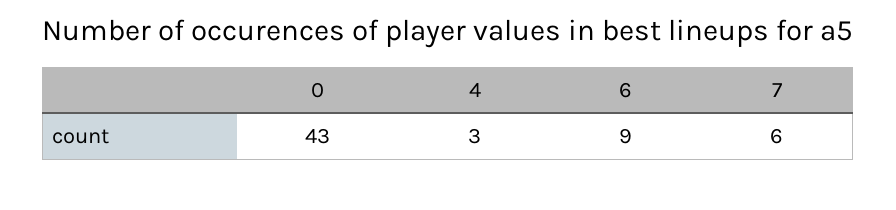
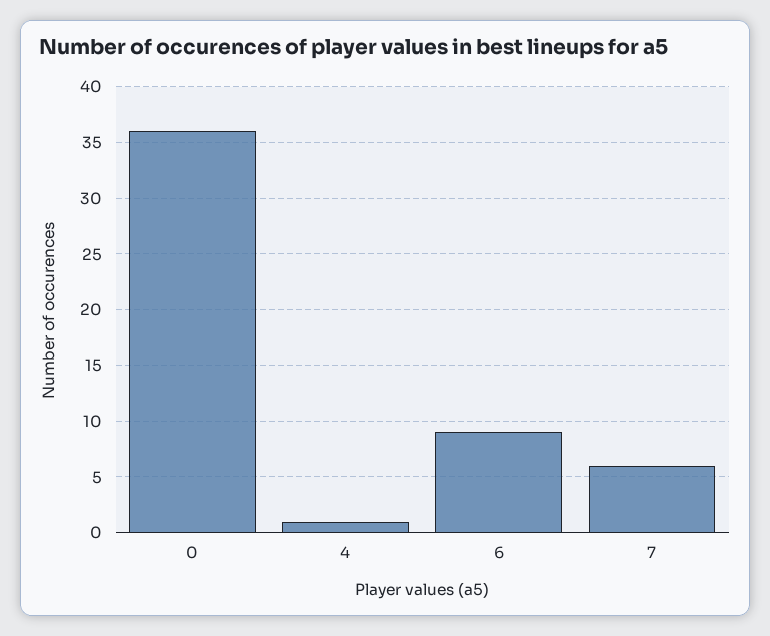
  {
-   "0": 43,
+   "0": 36,
-   "4": 3,
+   "4": 1,
    "6": 9,
    "7": 6
  }

